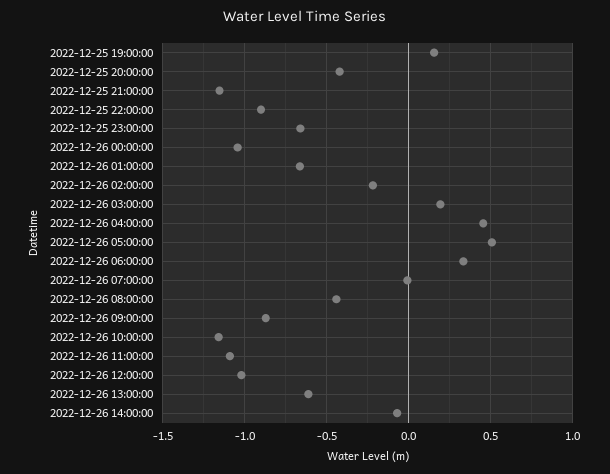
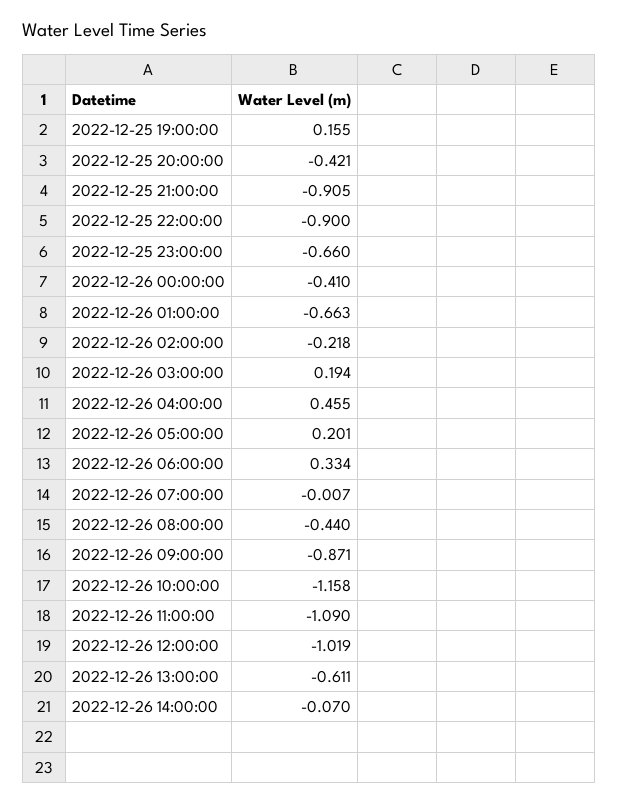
  {
    "2022-12-25 19:00:00": 0.155,
    "2022-12-25 20:00:00": -0.421,
-   "2022-12-25 21:00:00": -1.15,
+   "2022-12-25 21:00:00": -0.905,
    "2022-12-25 22:00:00": -0.9,
    "2022-12-25 23:00:00": -0.66,
-   "2022-12-26 00:00:00": -1.05,
+   "2022-12-26 00:00:00": -0.41,
    "2022-12-26 01:00:00": -0.663,
    "2022-12-26 02:00:00": -0.218,
    "2022-12-26 03:00:00": 0.194,
    "2022-12-26 04:00:00": 0.455,
-   "2022-12-26 05:00:00": 0.5,
+   "2022-12-26 05:00:00": 0.201,
    "2022-12-26 06:00:00": 0.334,
    "2022-12-26 07:00:00": -0.007,
    "2022-12-26 08:00:00": -0.44,
    "2022-12-26 09:00:00": -0.871,
    "2022-12-26 10:00:00": -1.158,
    "2022-12-26 11:00:00": -1.09,
    "2022-12-26 12:00:00": -1.019,
    "2022-12-26 13:00:00": -0.611,
    "2022-12-26 14:00:00": -0.07
  }

